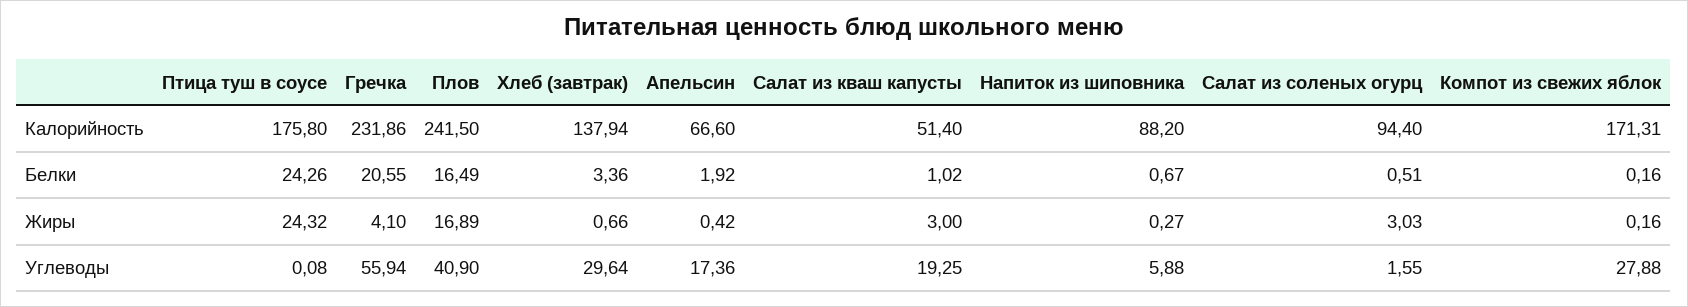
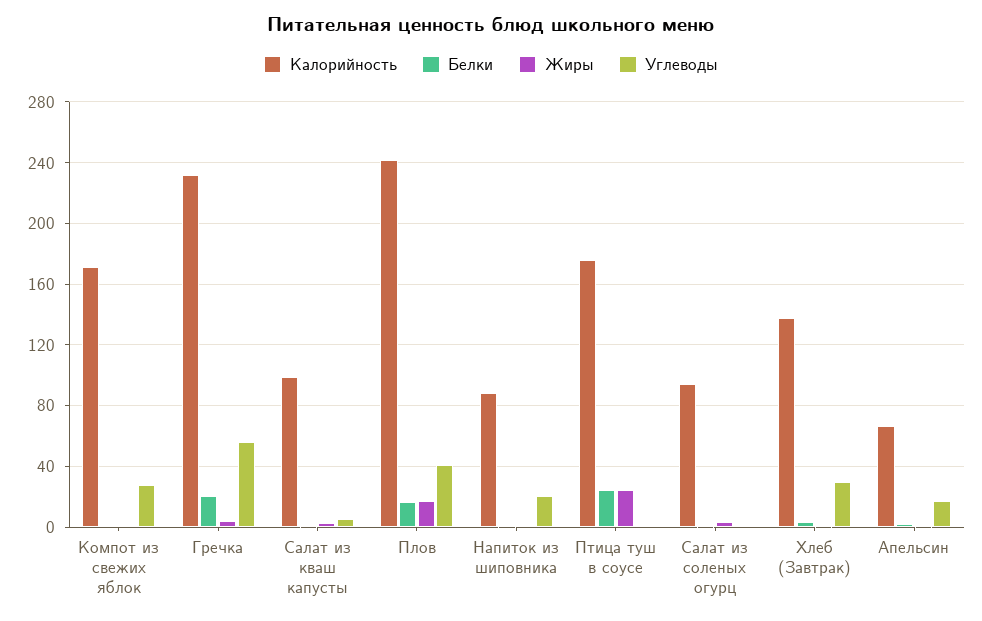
  {
    "Калорийность": {
      "Птица туш в соусе": 175.8,
      "Гречка": 231.86,
      "Плов": 241.5,
      "Хлеб (завтрак)": 137.94,
      "Апельсин": 66.6,
-     "Салат из кваш капусты": 51.4,
+     "Салат из кваш капусты": 100,
      "Напиток из шиповника": 88.2,
      "Салат из соленых огурц": 94.4,
      "Компот из свежих яблок": 171.31
    },
    "Белки": {
      "Птица туш в соусе": 24.26,
      "Гречка": 20.55,
      "Плов": 16.49,
      "Хлеб (завтрак)": 3.36,
      "Апельсин": 1.92,
      "Салат из кваш капусты": 1.02,
      "Напиток из шиповника": 0.67,
      "Салат из соленых огурц": 0.51,
      "Компот из свежих яблок": 0.16
    },
    "Жиры": {
      "Птица туш в соусе": 24.32,
      "Гречка": 4.1,
      "Плов": 16.89,
      "Хлеб (завтрак)": 0.66,
      "Апельсин": 0.42,
      "Салат из кваш капусты": 3,
      "Напиток из шиповника": 0.27,
      "Салат из соленых огурц": 3.03,
      "Компот из свежих яблок": 0.16
    },
    "Углеводы": {
      "Птица туш в соусе": 0.08,
      "Гречка": 55.94,
      "Плов": 40.9,
      "Хлеб (завтрак)": 29.64,
      "Апельсин": 17.36,
-     "Салат из кваш капусты": 19.25,
+     "Салат из кваш капусты": 5,
-     "Напиток из шиповника": 5.88,
+     "Напиток из шиповника": 20,
      "Салат из соленых огурц": 1.55,
      "Компот из свежих яблок": 27.88
    }
  }

